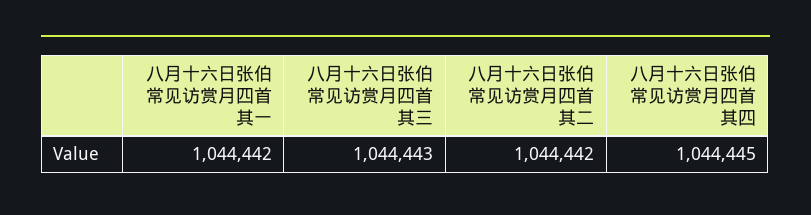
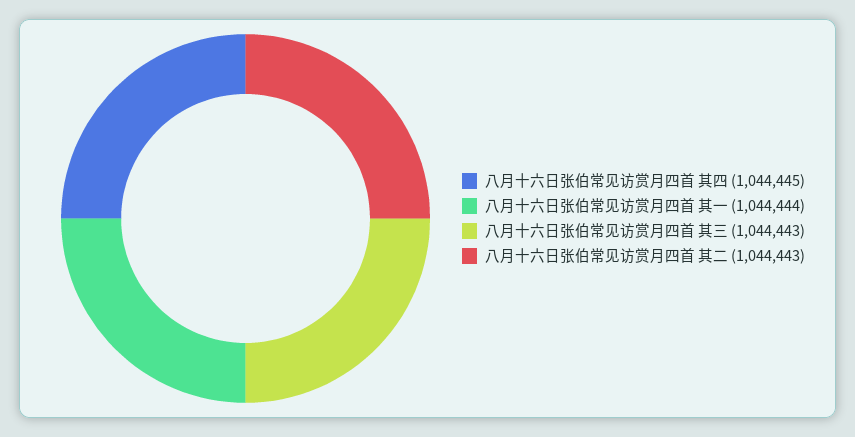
  {
-   "八月十六日张伯常见访赏月四首 其一": 1044442,
+   "八月十六日张伯常见访赏月四首 其一": 1044444,
    "八月十六日张伯常见访赏月四首 其三": 1044443,
-   "八月十六日张伯常见访赏月四首 其二": 1044442,
+   "八月十六日张伯常见访赏月四首 其二": 1044443,
    "八月十六日张伯常见访赏月四首 其四": 1044445
  }

